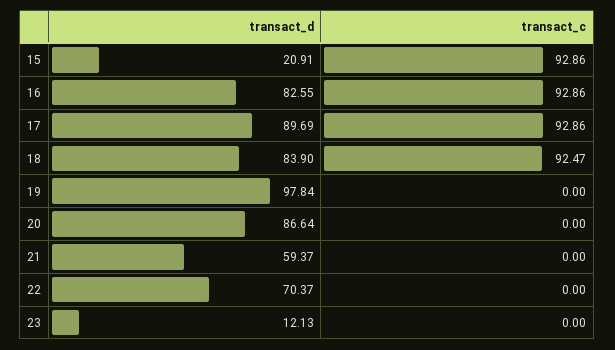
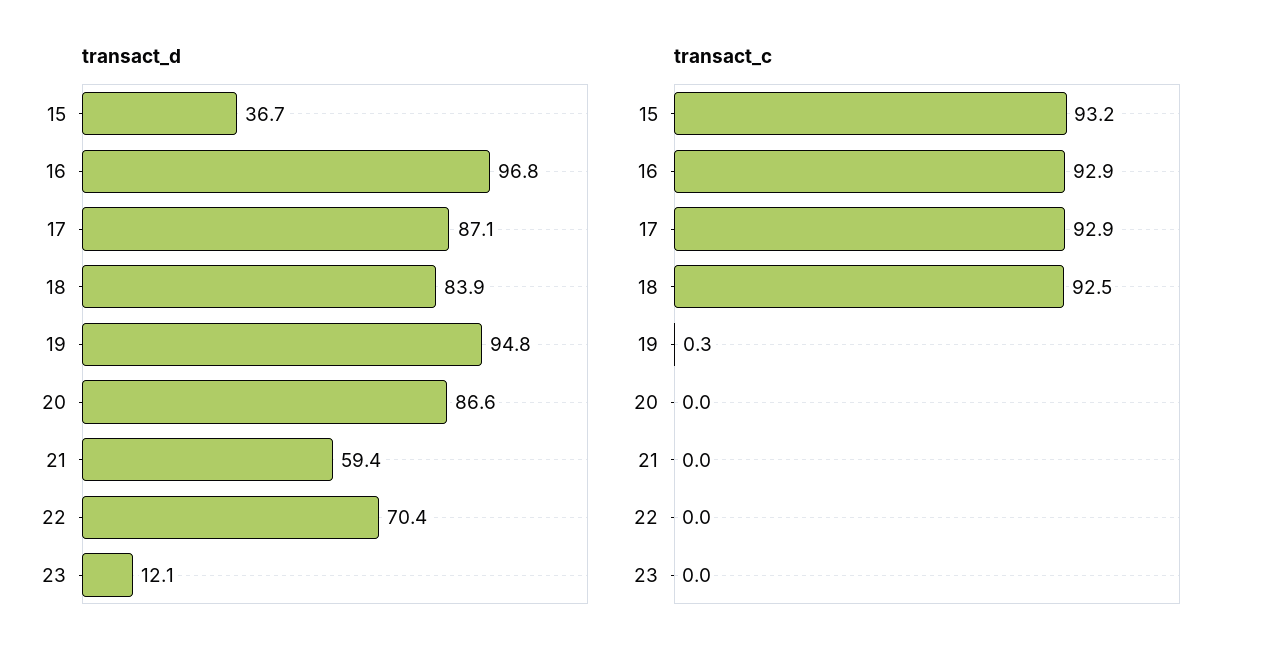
  {
    "transact_d": {
-     "15": 20.91,
+     "15": 36.7,
-     "16": 82.55,
+     "16": 96.8,
-     "17": 89.69,
+     "17": 87.1,
      "18": 83.9,
-     "19": 97.84,
+     "19": 94.8,
      "20": 86.64,
      "21": 59.37,
      "22": 70.37,
      "23": 12.13
    },
    "transact_c": {
-     "15": 92.86,
+     "15": 93.2,
      "16": 92.86,
      "17": 92.86,
      "18": 92.47,
-     "19": 0,
+     "19": 0.3,
      "20": 0,
      "21": 0,
      "22": 0,
      "23": 0
    }
  }

